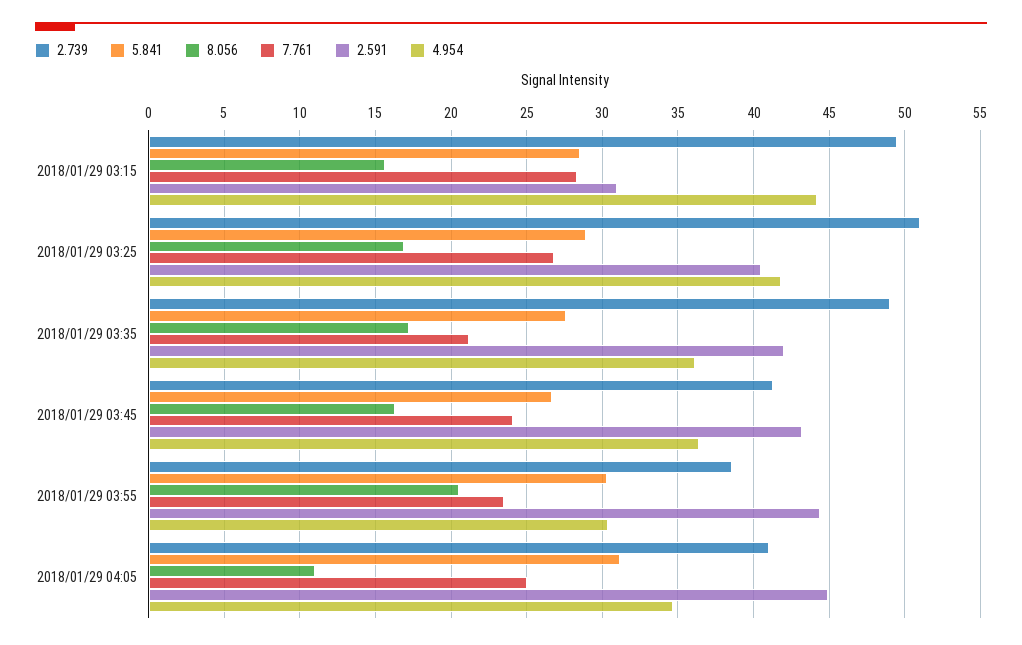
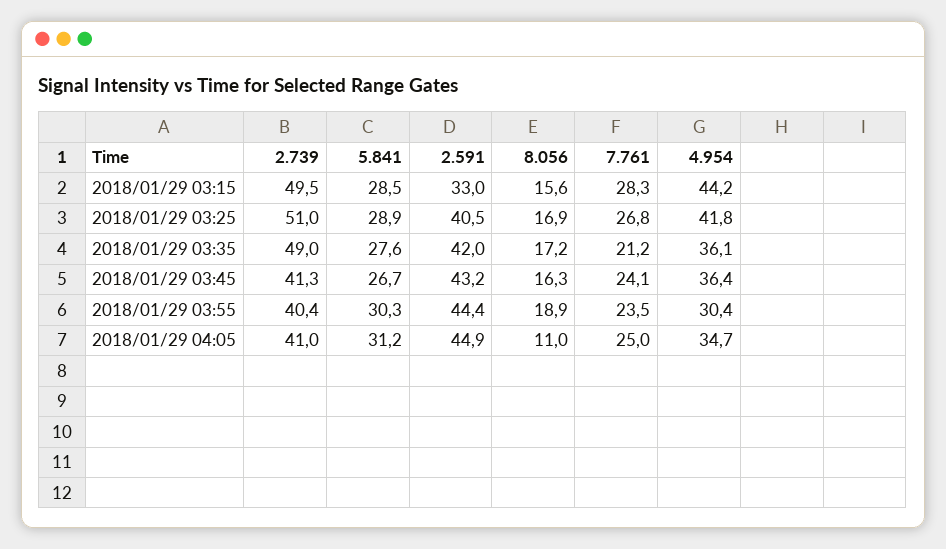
  {
    "2.739": {
      "2018/01/29 03:15": 49.5,
      "2018/01/29 03:25": 51,
      "2018/01/29 03:35": 49,
      "2018/01/29 03:45": 41.3,
-     "2018/01/29 03:55": 38.5,
+     "2018/01/29 03:55": 40.4,
      "2018/01/29 04:05": 41
    },
    "5.841": {
      "2018/01/29 03:15": 28.5,
      "2018/01/29 03:25": 28.9,
      "2018/01/29 03:35": 27.6,
      "2018/01/29 03:45": 26.7,
      "2018/01/29 03:55": 30.3,
      "2018/01/29 04:05": 31.2
    },
    "8.056": {
      "2018/01/29 03:15": 15.6,
      "2018/01/29 03:25": 16.9,
      "2018/01/29 03:35": 17.2,
      "2018/01/29 03:45": 16.3,
-     "2018/01/29 03:55": 20.5,
+     "2018/01/29 03:55": 18.9,
      "2018/01/29 04:05": 11
    },
    "7.761": {
      "2018/01/29 03:15": 28.3,
      "2018/01/29 03:25": 26.8,
      "2018/01/29 03:35": 21.2,
      "2018/01/29 03:45": 24.1,
      "2018/01/29 03:55": 23.5,
      "2018/01/29 04:05": 25
    },
    "2.591": {
-     "2018/01/29 03:15": 31,
+     "2018/01/29 03:15": 33,
      "2018/01/29 03:25": 40.5,
      "2018/01/29 03:35": 42,
      "2018/01/29 03:45": 43.2,
      "2018/01/29 03:55": 44.4,
      "2018/01/29 04:05": 44.9
    },
    "4.954": {
      "2018/01/29 03:15": 44.2,
      "2018/01/29 03:25": 41.8,
      "2018/01/29 03:35": 36.1,
      "2018/01/29 03:45": 36.4,
      "2018/01/29 03:55": 30.4,
      "2018/01/29 04:05": 34.7
    }
  }

